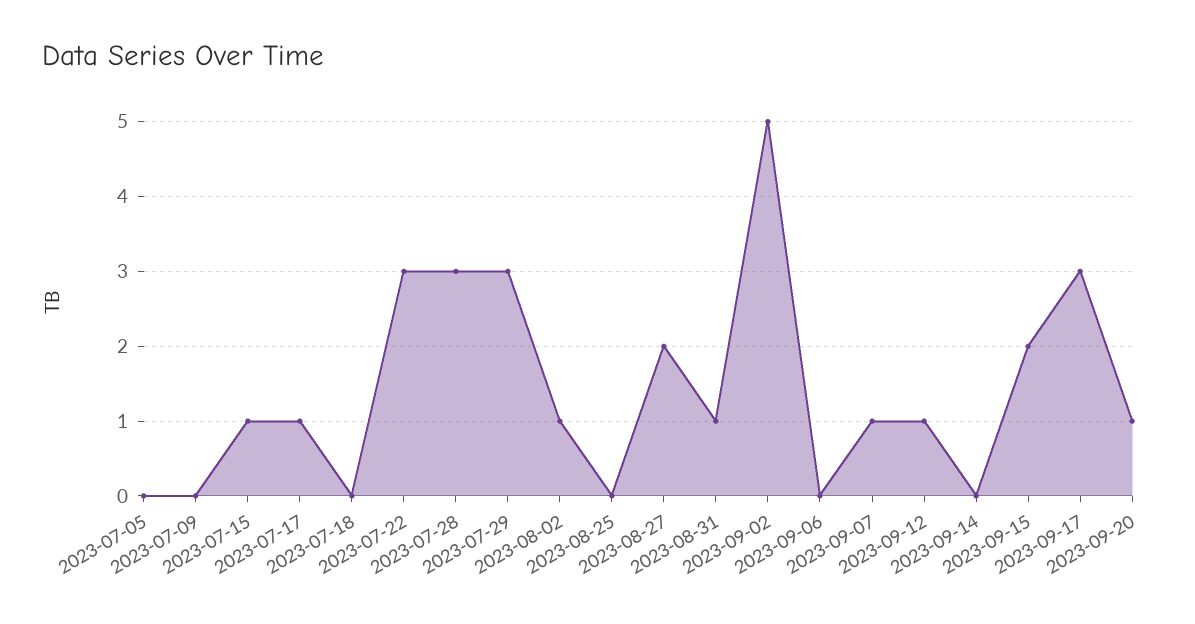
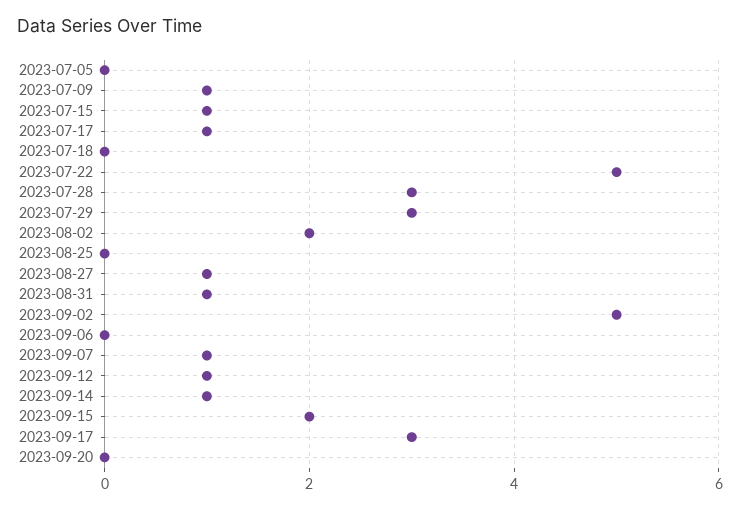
  {
    "2023-07-05": 0,
-   "2023-07-09": 0,
+   "2023-07-09": 1,
    "2023-07-15": 1,
    "2023-07-17": 1,
    "2023-07-18": 0,
-   "2023-07-22": 3,
+   "2023-07-22": 5,
    "2023-07-28": 3,
    "2023-07-29": 3,
-   "2023-08-02": 1,
+   "2023-08-02": 2,
    "2023-08-25": 0,
-   "2023-08-27": 2,
+   "2023-08-27": 1,
    "2023-08-31": 1,
    "2023-09-02": 5,
    "2023-09-06": 0,
    "2023-09-07": 1,
    "2023-09-12": 1,
-   "2023-09-14": 0,
+   "2023-09-14": 1,
    "2023-09-15": 2,
    "2023-09-17": 3,
-   "2023-09-20": 1
+   "2023-09-20": 0
  }

